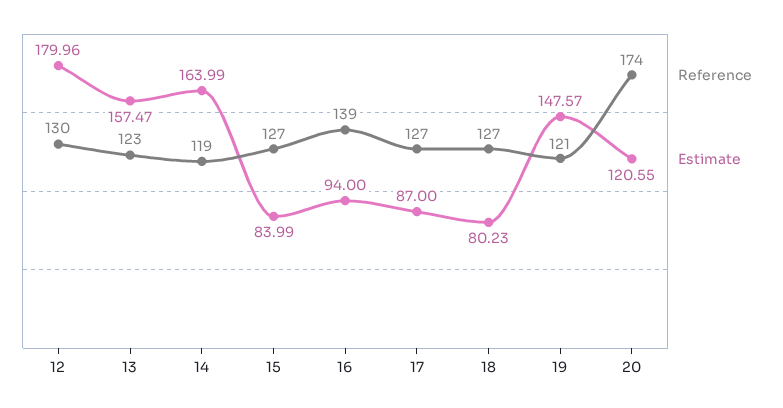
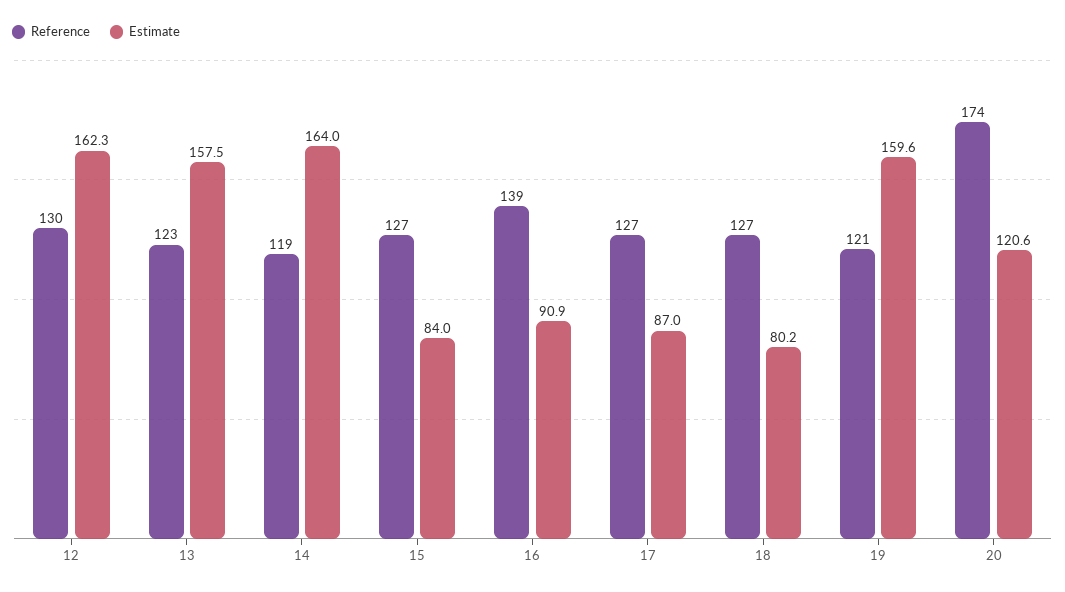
  {
    "Reference": {
      "12": 130,
      "13": 123,
      "14": 119,
      "15": 127,
      "16": 139,
      "17": 127,
      "18": 127,
      "19": 121,
      "20": 174
    },
    "Estimate": {
-     "12": 179.96,
+     "12": 162.3,
      "13": 157.47,
      "14": 163.99,
      "15": 83.99,
-     "16": 94,
+     "16": 90.9,
      "17": 87,
      "18": 80.23,
-     "19": 147.57,
+     "19": 159.6,
      "20": 120.55
    }
  }

